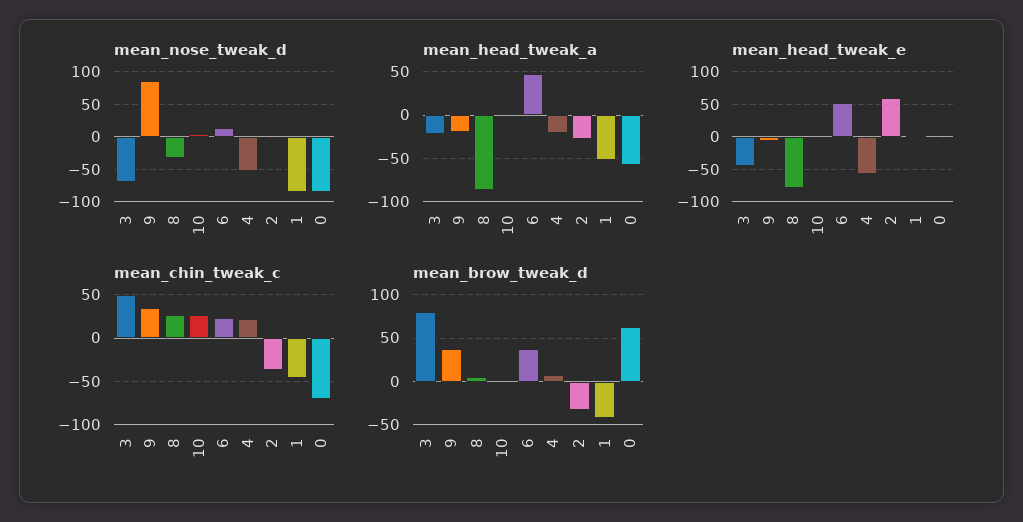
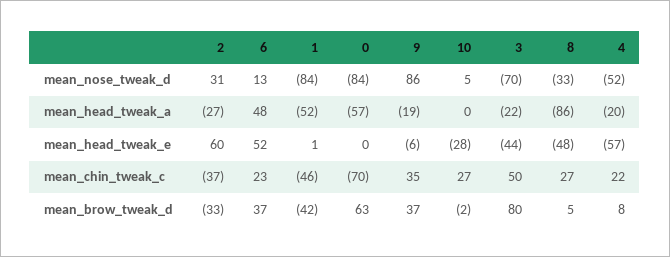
  {
    "mean_nose_tweak_d": {
      "3": -70,
      "9": 86,
      "8": -33,
      "10": 5,
      "6": 13,
      "4": -52,
-     "2": 0,
+     "2": 31,
      "1": -84,
      "0": -84
    },
    "mean_head_tweak_a": {
      "3": -22,
      "9": -19,
      "8": -86,
      "10": 0,
      "6": 48,
      "4": -20,
      "2": -27,
      "1": -52,
      "0": -57
    },
    "mean_head_tweak_e": {
      "3": -44,
      "9": -6,
-     "8": -80,
+     "8": -48,
-     "10": 0,
+     "10": -28,
      "6": 52,
      "4": -57,
      "2": 60,
      "1": 1,
      "0": 0
    },
    "mean_chin_tweak_c": {
      "3": 50,
      "9": 35,
      "8": 27,
      "10": 27,
      "6": 23,
      "4": 22,
      "2": -37,
      "1": -46,
      "0": -70
    },
    "mean_brow_tweak_d": {
      "3": 80,
      "9": 37,
      "8": 5,
      "10": -2,
      "6": 37,
      "4": 8,
      "2": -33,
      "1": -42,
      "0": 63
    }
  }

